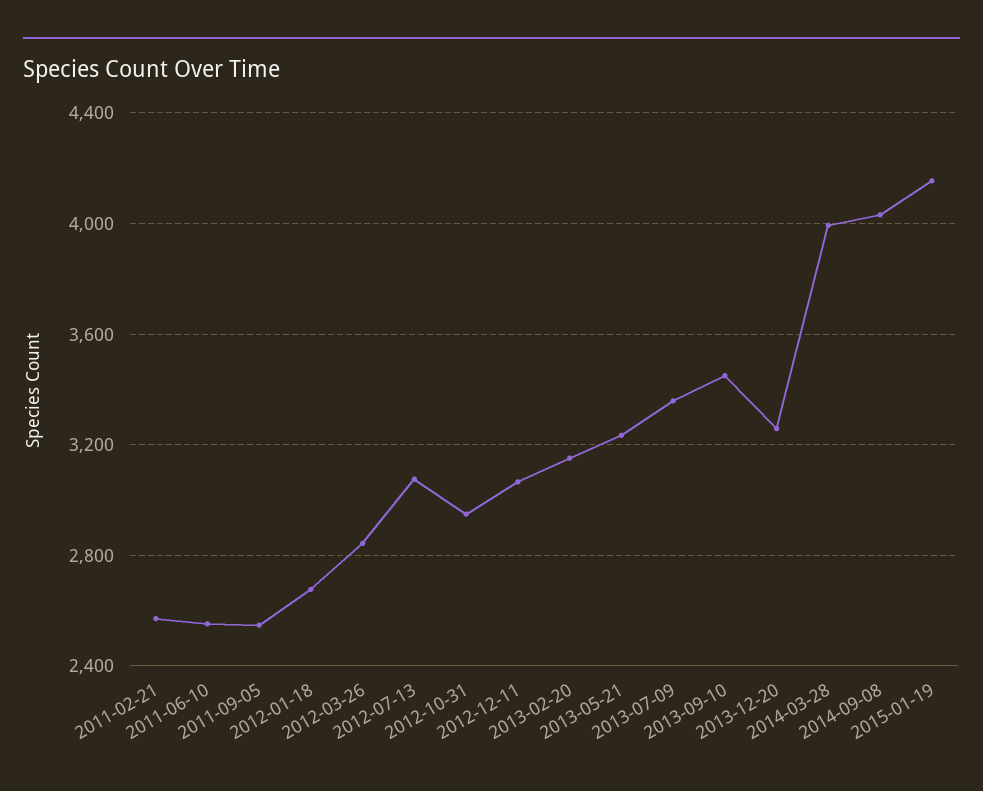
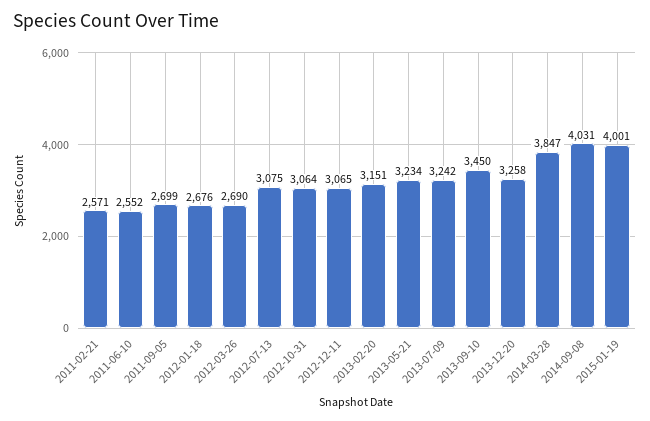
  {
    "2011-02-21": 2571,
    "2011-06-10": 2552,
-   "2011-09-05": 2550,
+   "2011-09-05": 2699,
    "2012-01-18": 2676,
-   "2012-03-26": 2850,
+   "2012-03-26": 2690,
    "2012-07-13": 3075,
-   "2012-10-31": 2950,
+   "2012-10-31": 3064,
    "2012-12-11": 3065,
    "2013-02-20": 3151,
    "2013-05-21": 3234,
-   "2013-07-09": 3350,
+   "2013-07-09": 3242,
    "2013-09-10": 3450,
    "2013-12-20": 3258,
-   "2014-03-28": 4000,
+   "2014-03-28": 3847,
    "2014-09-08": 4031,
-   "2015-01-19": 4150
+   "2015-01-19": 4001
  }

